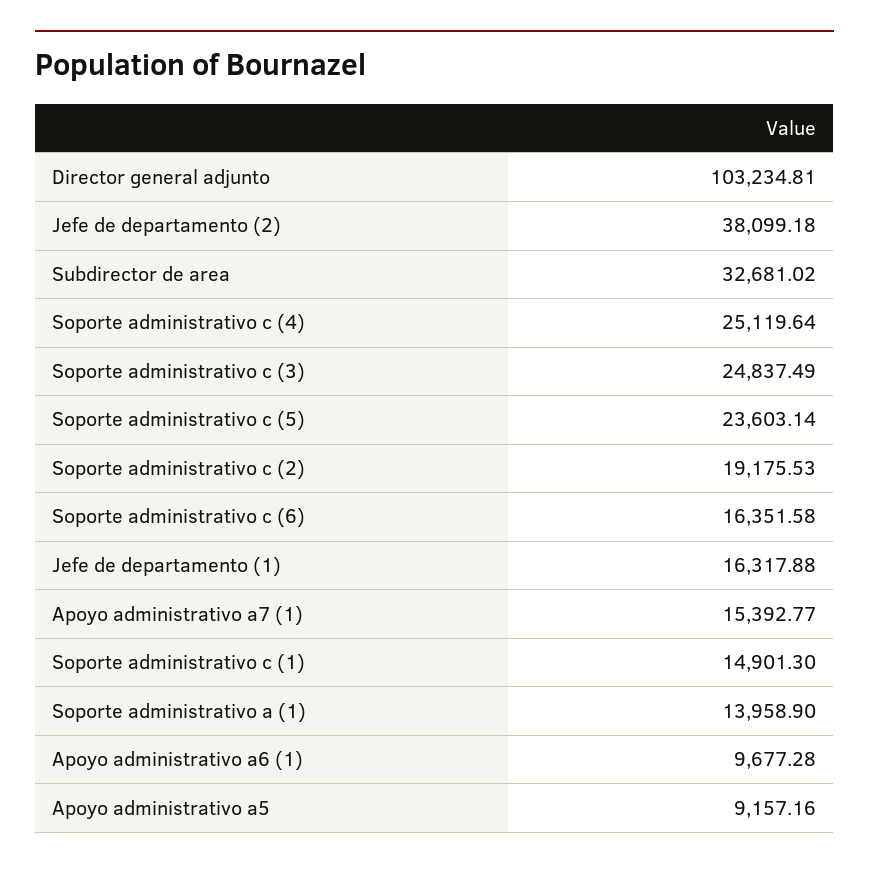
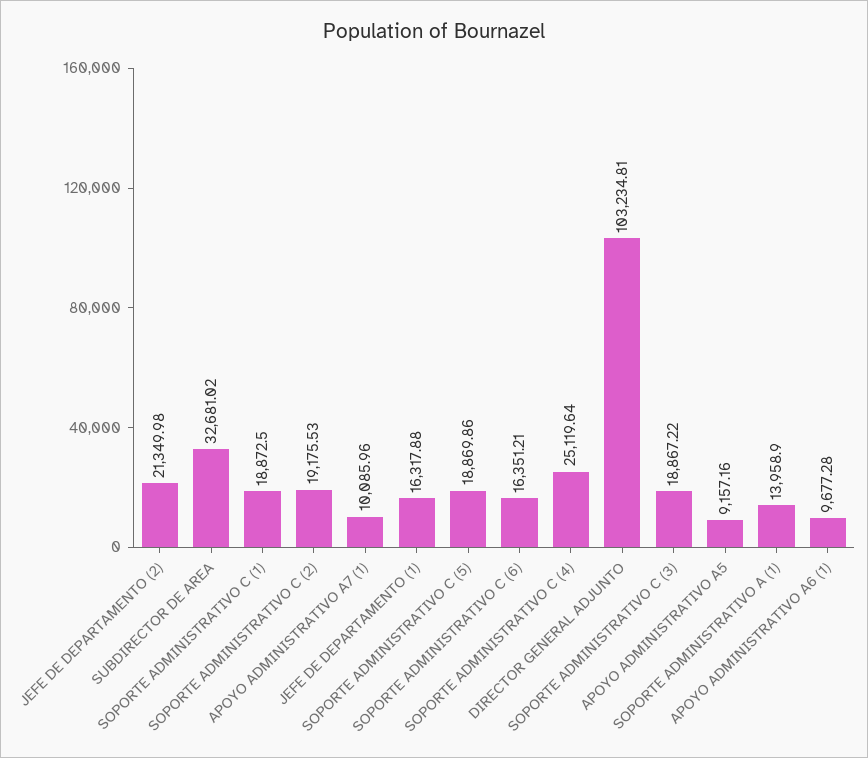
  {
    "Director general adjunto": 103234.81,
-   "Jefe de departamento (2)": 38099.18,
+   "Jefe de departamento (2)": 21349.98,
    "Subdirector de area": 32681.02,
    "Soporte administrativo c (4)": 25119.64,
-   "Soporte administrativo c (3)": 24837.49,
+   "Soporte administrativo c (3)": 18867.22,
-   "Soporte administrativo c (5)": 23603.14,
+   "Soporte administrativo c (5)": 18869.86,
    "Soporte administrativo c (2)": 19175.53,
-   "Soporte administrativo c (6)": 16351.58,
+   "Soporte administrativo c (6)": 16351.21,
    "Jefe de departamento (1)": 16317.88,
-   "Apoyo administrativo a7 (1)": 15392.77,
+   "Apoyo administrativo a7 (1)": 10085.96,
-   "Soporte administrativo c (1)": 14901.3,
+   "Soporte administrativo c (1)": 18872.5,
    "Soporte administrativo a (1)": 13958.9,
    "Apoyo administrativo a6 (1)": 9677.28,
    "Apoyo administrativo a5": 9157.16
  }

